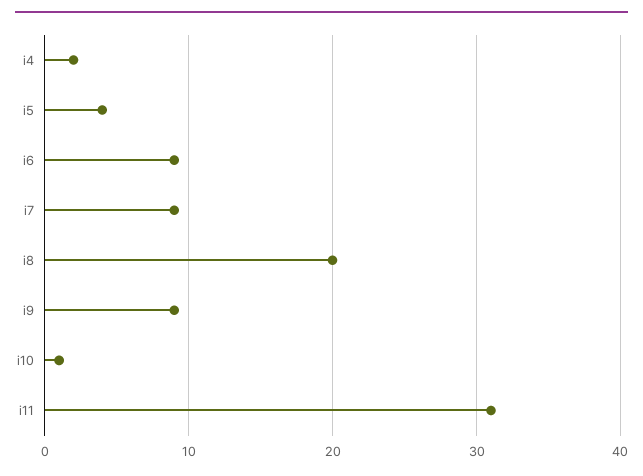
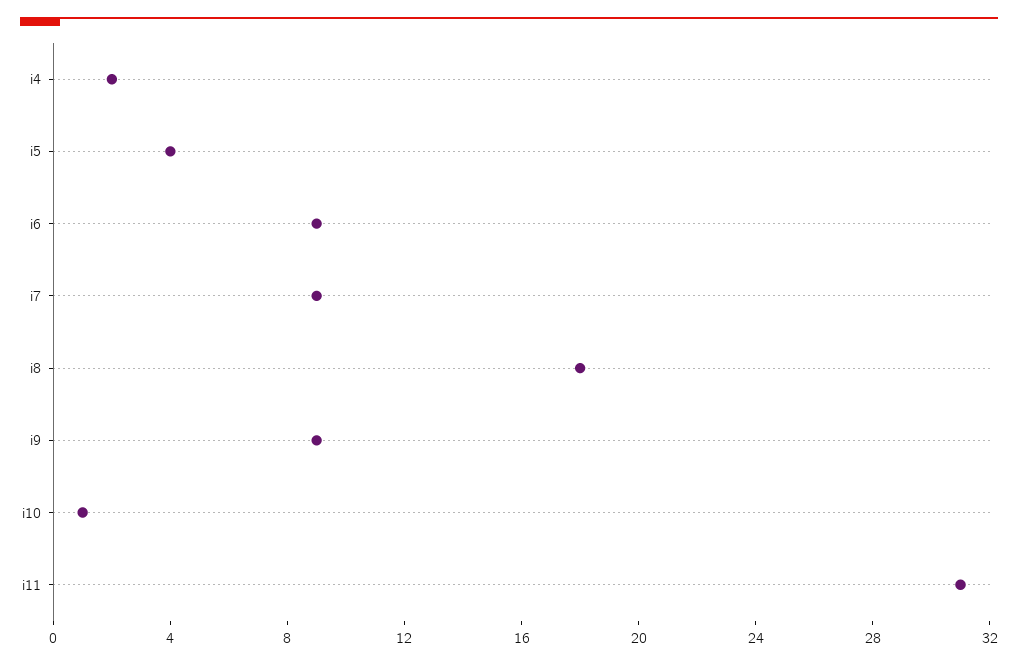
  {
    "i4": 2,
    "i5": 4,
    "i6": 9,
    "i7": 9,
-   "i8": 20,
+   "i8": 18,
    "i9": 9,
    "i10": 1,
    "i11": 31
  }

